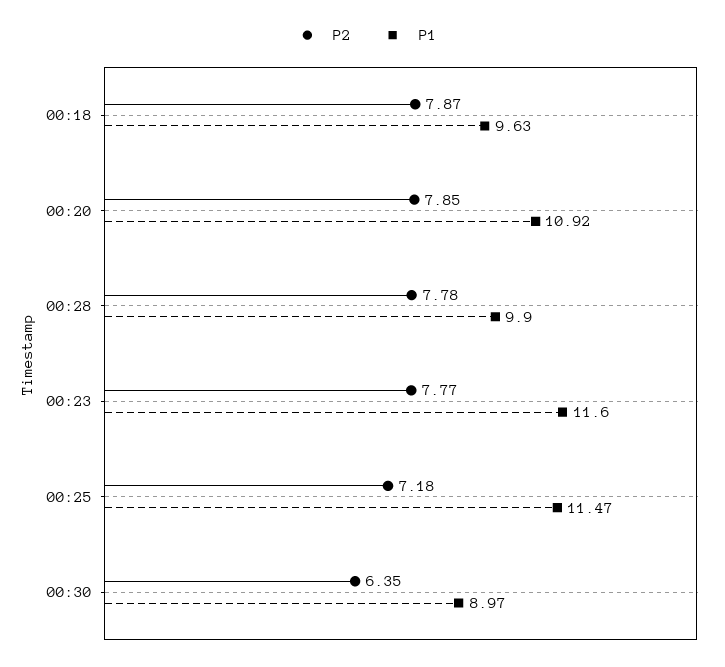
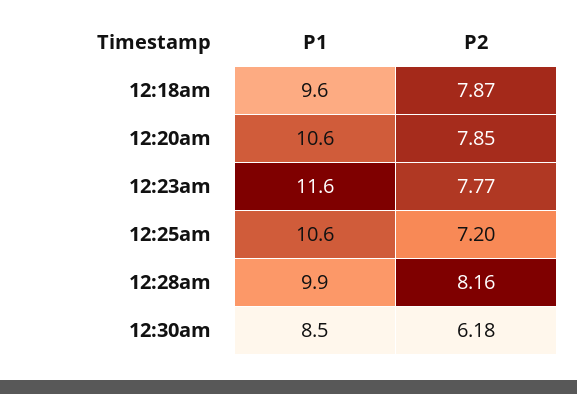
  {
    "P2": {
      "00:18": 7.87,
      "00:20": 7.85,
-     "00:28": 7.78,
+     "00:28": 8.16,
      "00:23": 7.77,
-     "00:25": 7.18,
+     "00:25": 7.2,
-     "00:30": 6.35
+     "00:30": 6.18
    },
    "P1": {
      "00:18": 9.63,
-     "00:20": 10.92,
+     "00:20": 10.6,
      "00:28": 9.9,
      "00:23": 11.6,
-     "00:25": 11.47,
+     "00:25": 10.6,
-     "00:30": 8.97
+     "00:30": 8.5
    }
  }

